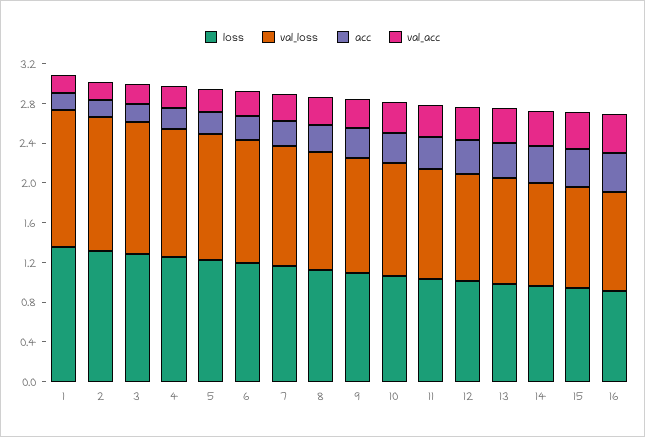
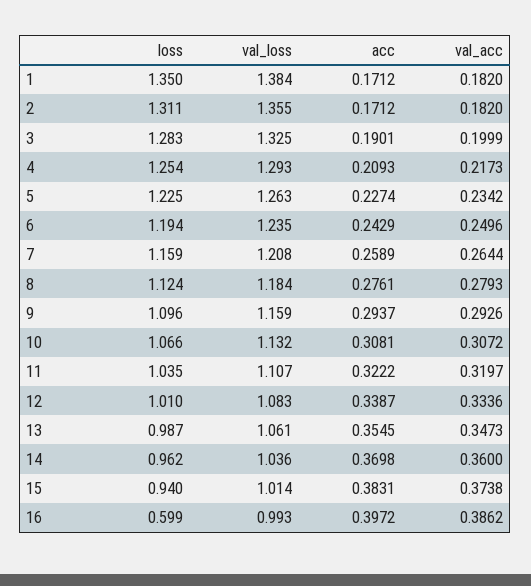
  {
    "loss": {
      "1": 1.35,
      "2": 1.311,
      "3": 1.283,
      "4": 1.254,
      "5": 1.225,
      "6": 1.194,
      "7": 1.159,
      "8": 1.124,
      "9": 1.096,
      "10": 1.066,
      "11": 1.035,
      "12": 1.01,
      "13": 0.987,
      "14": 0.962,
      "15": 0.94,
-     "16": 0.9
+     "16": 0.599
    },
    "val_loss": {
      "1": 1.384,
      "2": 1.355,
      "3": 1.325,
      "4": 1.293,
      "5": 1.263,
      "6": 1.235,
      "7": 1.208,
      "8": 1.184,
      "9": 1.159,
      "10": 1.132,
      "11": 1.107,
      "12": 1.083,
      "13": 1.061,
      "14": 1.036,
      "15": 1.014,
      "16": 0.993
    },
    "acc": {
      "1": 0.1712,
      "2": 0.1712,
      "3": 0.1901,
      "4": 0.2093,
      "5": 0.2274,
      "6": 0.2429,
      "7": 0.2589,
      "8": 0.2761,
      "9": 0.2937,
      "10": 0.3081,
      "11": 0.3222,
      "12": 0.3387,
      "13": 0.3545,
      "14": 0.3698,
      "15": 0.3831,
      "16": 0.3972
    },
    "val_acc": {
      "1": 0.182,
      "2": 0.182,
      "3": 0.1999,
      "4": 0.2173,
      "5": 0.2342,
      "6": 0.2496,
      "7": 0.2644,
      "8": 0.2793,
      "9": 0.2926,
      "10": 0.3072,
      "11": 0.3197,
      "12": 0.3336,
      "13": 0.3473,
      "14": 0.36,
      "15": 0.3738,
      "16": 0.3862
    }
  }

